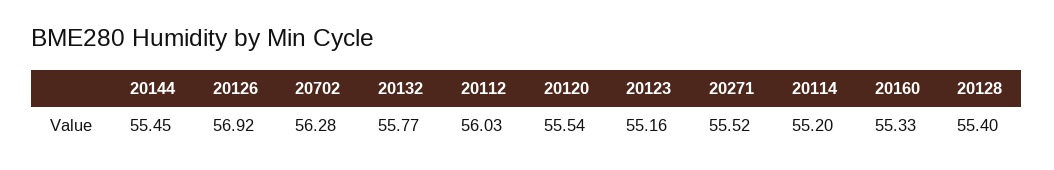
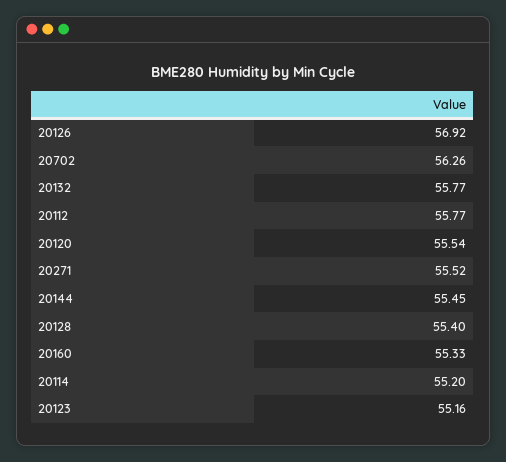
  {
    "20144": 55.45,
    "20126": 56.92,
-   "20702": 56.28,
+   "20702": 56.26,
    "20132": 55.77,
-   "20112": 56.03,
+   "20112": 55.77,
    "20120": 55.54,
    "20123": 55.16,
    "20271": 55.52,
    "20114": 55.2,
    "20160": 55.33,
    "20128": 55.4
  }

